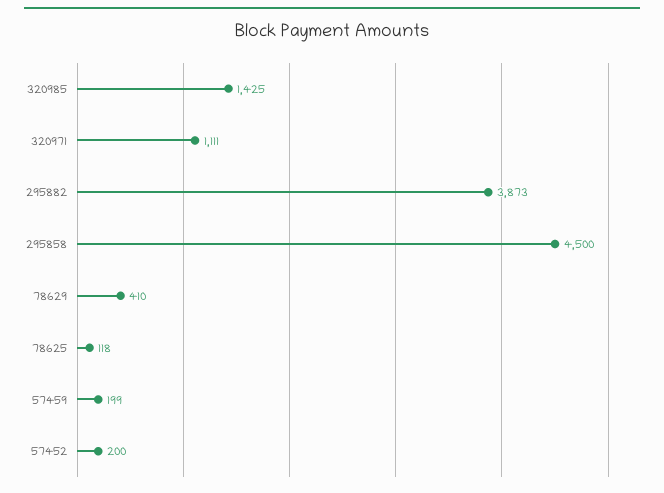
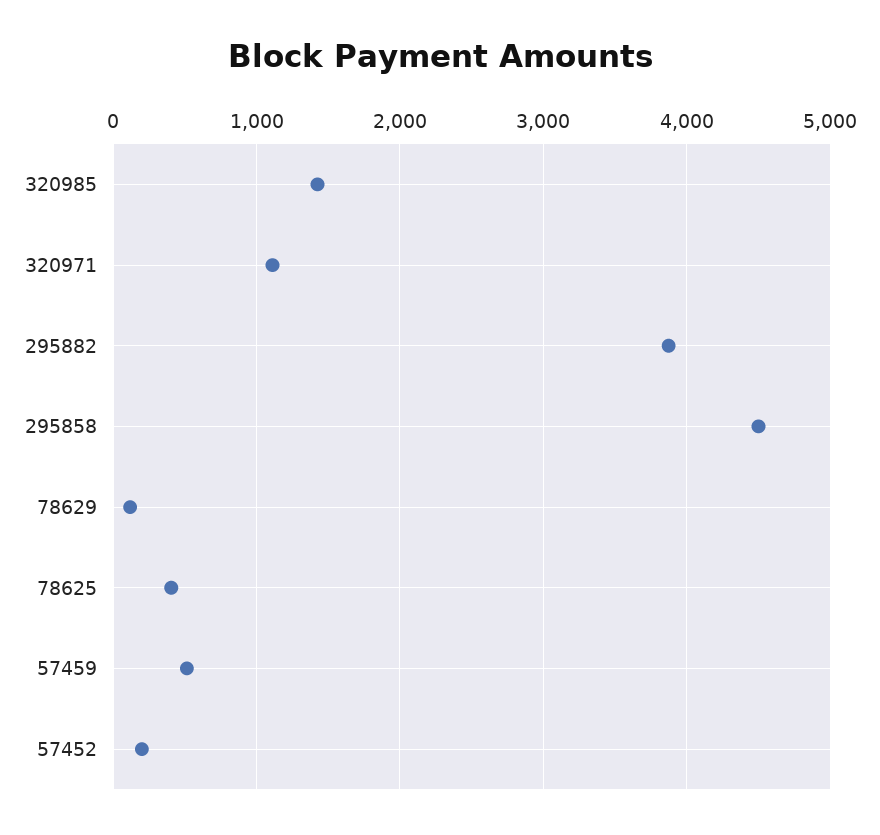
  {
    "320985": 1425,
    "320971": 1111,
    "295882": 3873,
    "295858": 4500,
-   "78629": 410,
+   "78629": 100,
-   "78625": 118,
+   "78625": 400,
-   "57459": 199,
+   "57459": 500,
    "57452": 200
  }

